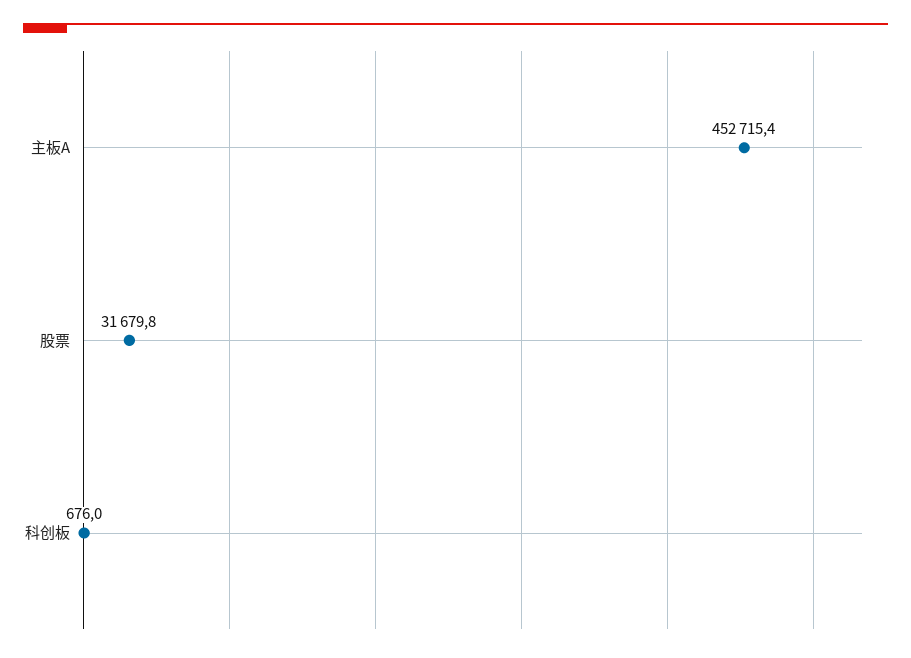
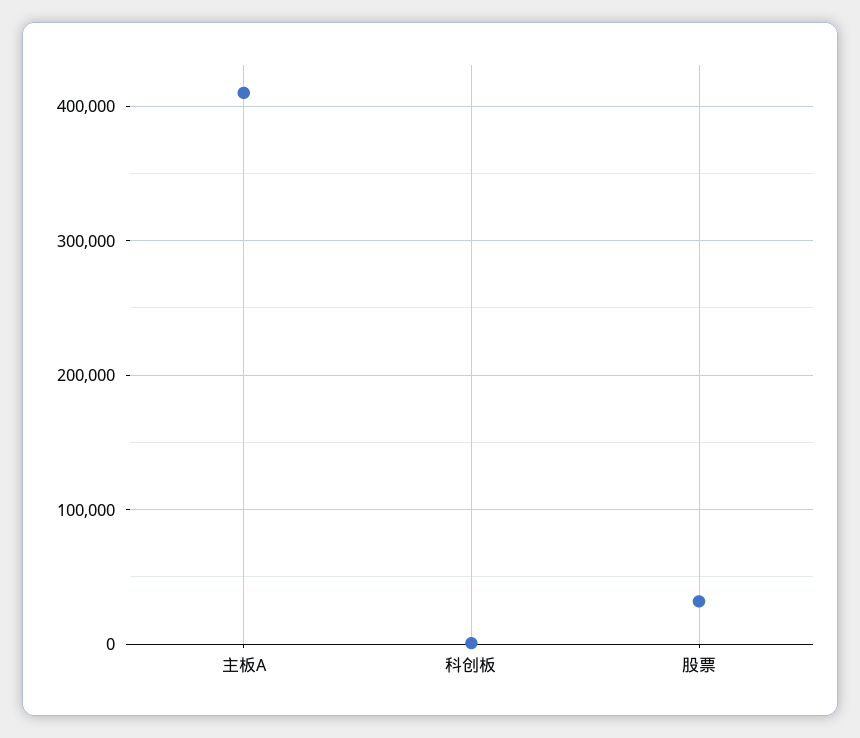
  {
-   "主板A": 452715.4,
+   "主板A": 410000,
    "股票": 31679.8,
    "科创板": 676
  }

